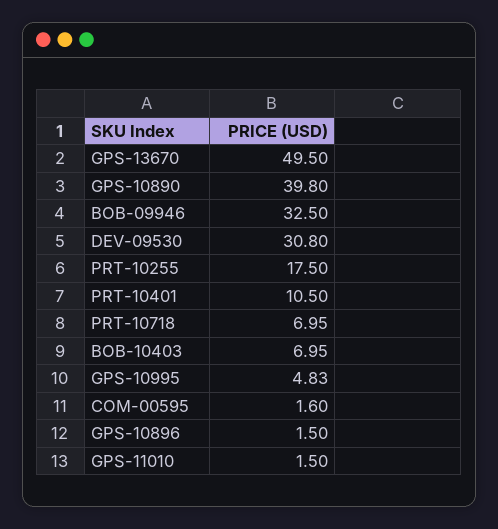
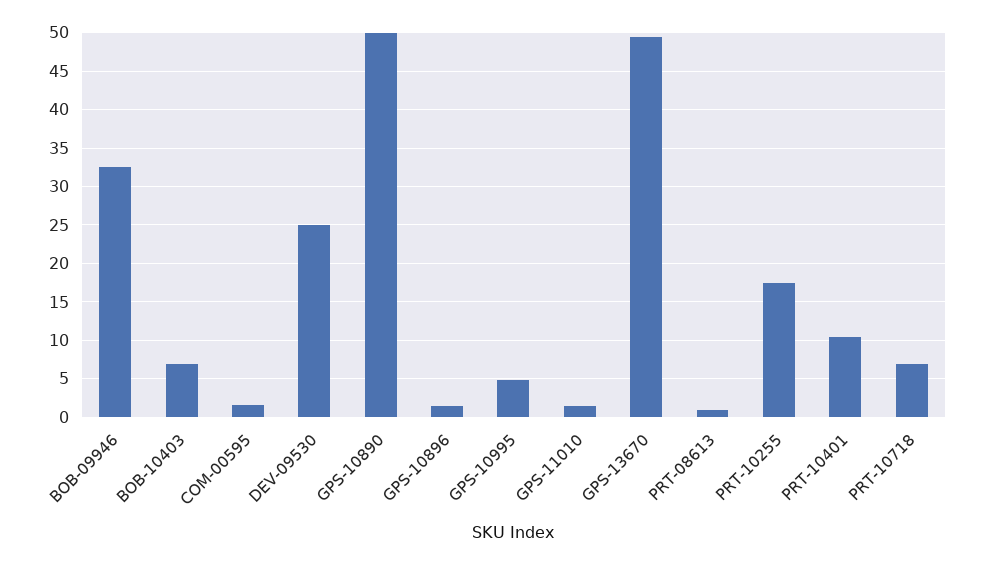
  {
    "GPS-13670": 49.5,
-   "GPS-10890": 39.8,
+   "GPS-10890": 50,
    "BOB-09946": 32.5,
-   "DEV-09530": 30.8,
+   "DEV-09530": 25,
    "PRT-10255": 17.5,
    "PRT-10401": 10.5,
    "PRT-10718": 6.95,
    "BOB-10403": 6.95,
    "GPS-10995": 4.83,
    "COM-00595": 1.6,
    "GPS-10896": 1.5,
-   "GPS-11010": 1.5
+   "GPS-11010": 1.5,
+   "PRT-08613": 1
  }

